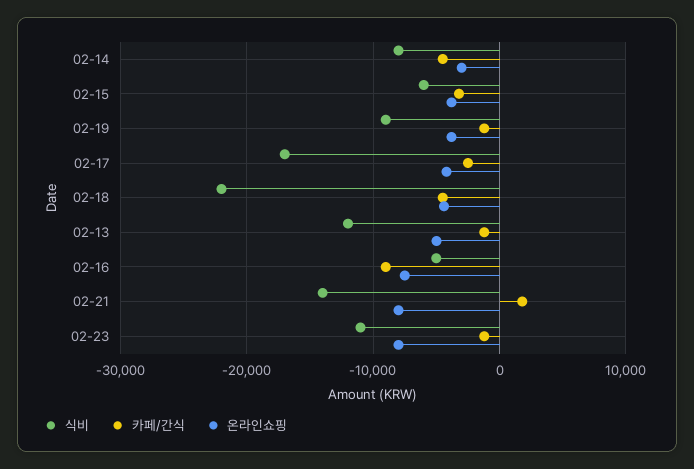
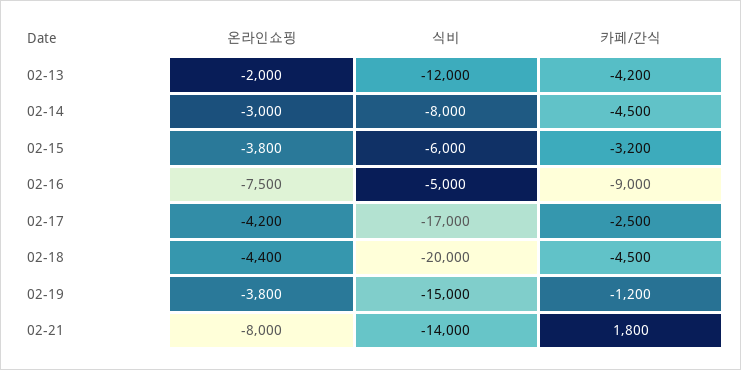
  {
    "식비": {
      "02-14": -8000,
      "02-15": -6000,
-     "02-19": -9000,
+     "02-19": -15000,
      "02-17": -17000,
-     "02-18": -22000,
+     "02-18": -20000,
      "02-13": -12000,
      "02-16": -5000,
-     "02-21": -14000,
+     "02-21": -14000
-     "02-23": -11000
    },
    "카페/간식": {
      "02-14": -4500,
      "02-15": -3200,
      "02-19": -1200,
      "02-17": -2500,
      "02-18": -4500,
-     "02-13": -1000,
+     "02-13": -4200,
      "02-16": -9000,
-     "02-21": 1800,
+     "02-21": 1800
-     "02-23": -1000
    },
    "온라인쇼핑": {
      "02-14": -3000,
      "02-15": -3800,
      "02-19": -3800,
      "02-17": -4200,
      "02-18": -4400,
-     "02-13": -5000,
+     "02-13": -2000,
      "02-16": -7500,
-     "02-21": -8000,
+     "02-21": -8000
-     "02-23": -8000
    }
  }

